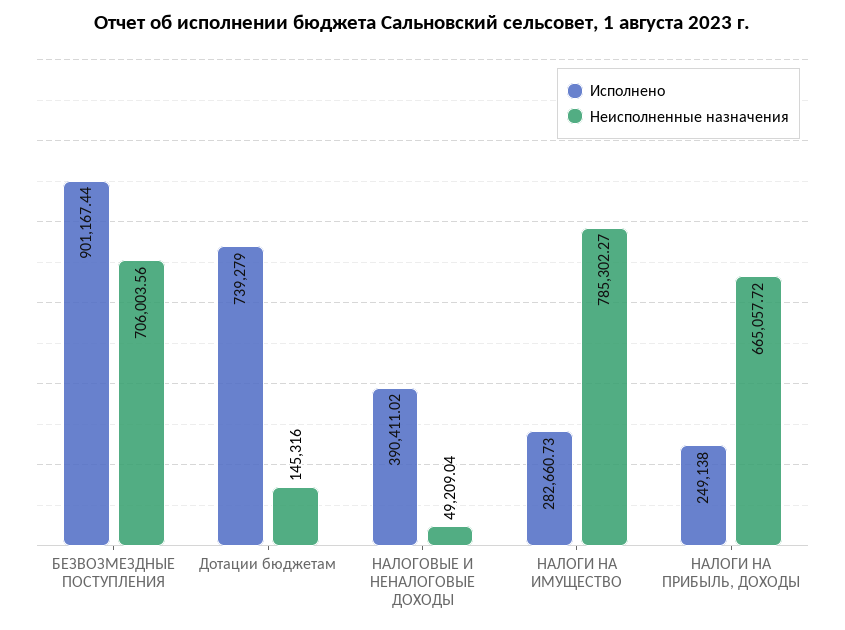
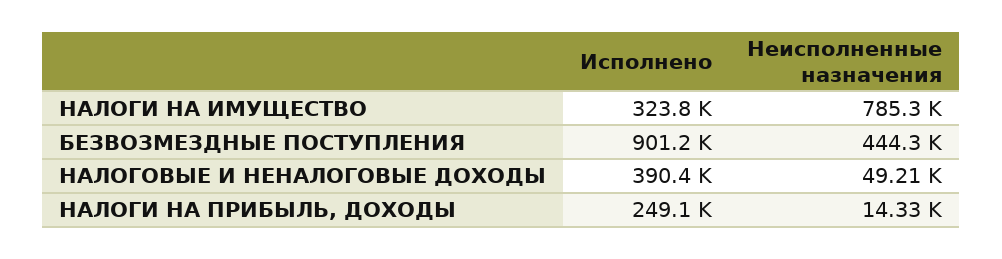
  {
    "Исполнено": {
      "БЕЗВОЗМЕЗДНЫЕ ПОСТУПЛЕНИЯ": 901167.44,
-     "Дотации бюджетам": 739279,
      "НАЛОГОВЫЕ И НЕНАЛОГОВЫЕ ДОХОДЫ": 390411.02,
-     "НАЛОГИ НА ИМУЩЕСТВО": 282660.73,
+     "НАЛОГИ НА ИМУЩЕСТВО": 323800,
      "НАЛОГИ НА ПРИБЫЛЬ, ДОХОДЫ": 249138
    },
    "Неисполненные назначения": {
-     "БЕЗВОЗМЕЗДНЫЕ ПОСТУПЛЕНИЯ": 706003.56,
+     "БЕЗВОЗМЕЗДНЫЕ ПОСТУПЛЕНИЯ": 444300,
-     "Дотации бюджетам": 145316,
      "НАЛОГОВЫЕ И НЕНАЛОГОВЫЕ ДОХОДЫ": 49209.04,
      "НАЛОГИ НА ИМУЩЕСТВО": 785302.27,
-     "НАЛОГИ НА ПРИБЫЛЬ, ДОХОДЫ": 665057.72
+     "НАЛОГИ НА ПРИБЫЛЬ, ДОХОДЫ": 14330
    }
  }

